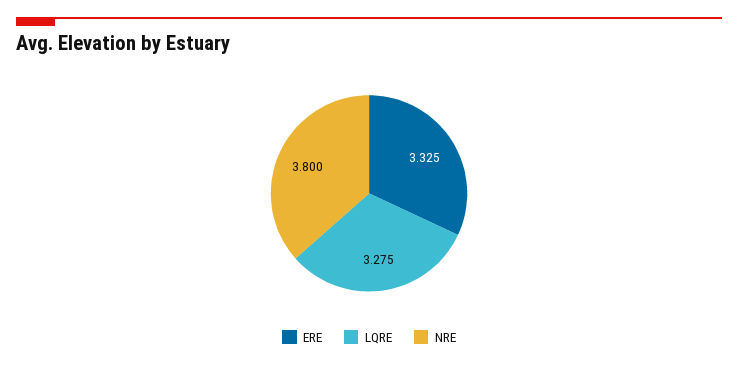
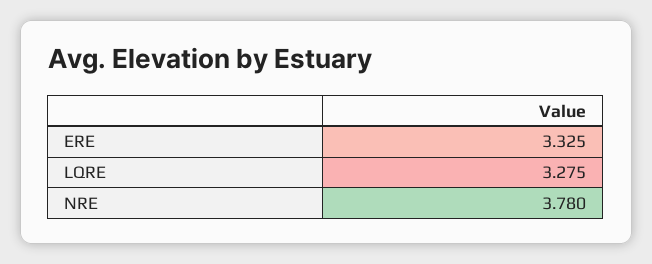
  {
    "ERE": 3.325,
    "LQRE": 3.275,
-   "NRE": 3.8
+   "NRE": 3.78
  }

